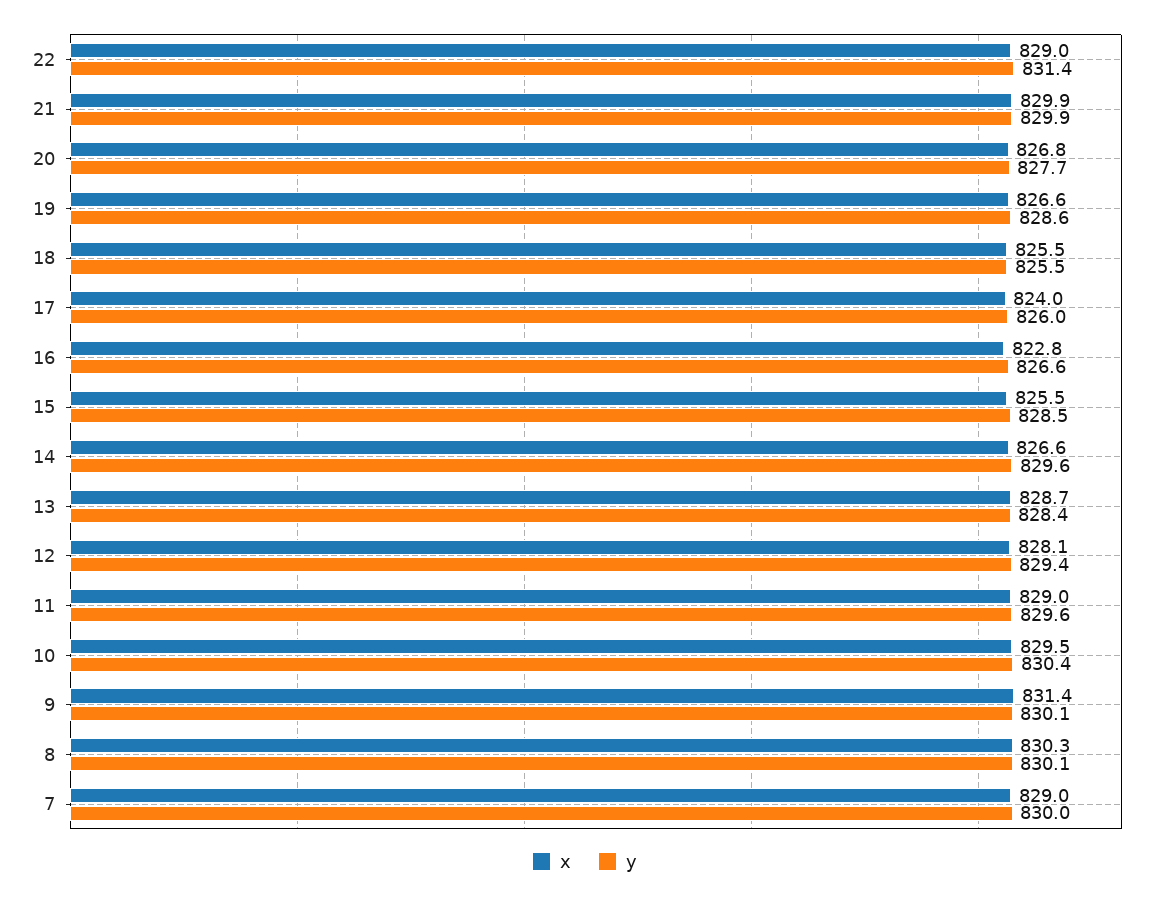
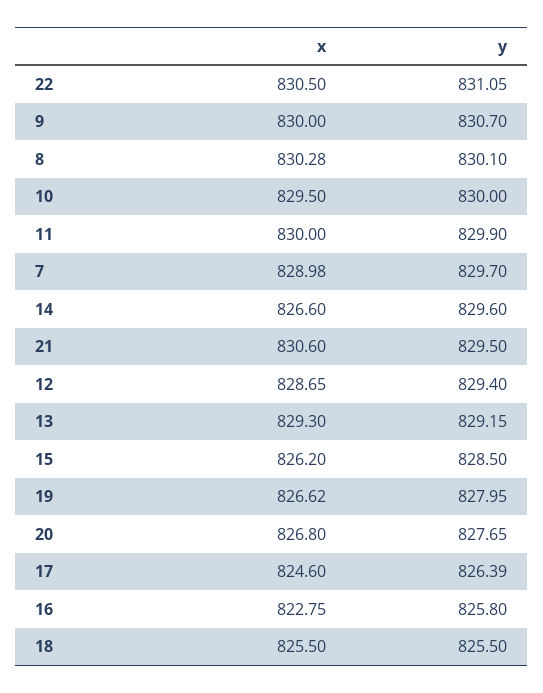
  {
    "x": {
-     "22": 829,
+     "22": 830.5,
-     "21": 829.9,
+     "21": 830.6,
      "20": 826.8,
      "19": 826.62,
      "18": 825.5,
-     "17": 824,
+     "17": 824.6,
      "16": 822.75,
-     "15": 825.5,
+     "15": 826.2,
      "14": 826.6,
-     "13": 828.7,
+     "13": 829.3,
-     "12": 828.1,
+     "12": 828.65,
-     "11": 829,
+     "11": 830,
      "10": 829.5,
-     "9": 831.4,
+     "9": 830,
      "8": 830.28,
      "7": 828.98
    },
    "y": {
-     "22": 831.4,
+     "22": 831.05,
-     "21": 829.9,
+     "21": 829.5,
      "20": 827.65,
-     "19": 828.6,
+     "19": 827.95,
      "18": 825.5,
-     "17": 826,
+     "17": 826.39,
-     "16": 826.6,
+     "16": 825.8,
      "15": 828.5,
      "14": 829.6,
-     "13": 828.4,
+     "13": 829.15,
      "12": 829.4,
-     "11": 829.6,
+     "11": 829.9,
-     "10": 830.4,
+     "10": 830,
-     "9": 830.1,
+     "9": 830.7,
      "8": 830.1,
-     "7": 830
+     "7": 829.7
    }
  }

